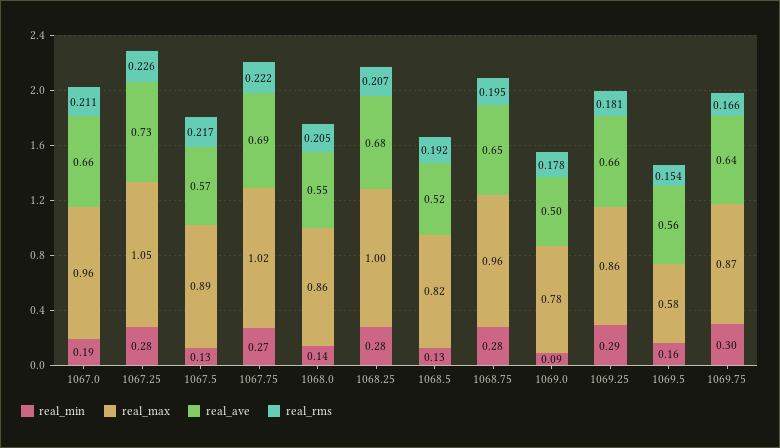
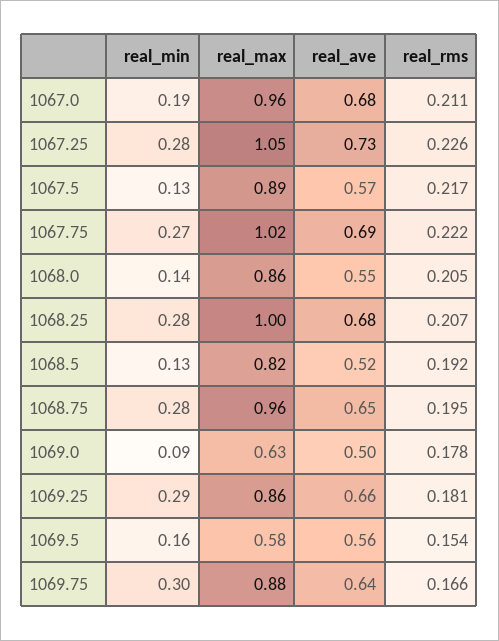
  {
    "real_min": {
      "1067.0": 0.19,
      "1067.25": 0.28,
      "1067.5": 0.13,
      "1067.75": 0.27,
      "1068.0": 0.14,
      "1068.25": 0.28,
      "1068.5": 0.13,
      "1068.75": 0.28,
      "1069.0": 0.09,
      "1069.25": 0.29,
      "1069.5": 0.16,
      "1069.75": 0.3
    },
    "real_max": {
      "1067.0": 0.96,
      "1067.25": 1.05,
      "1067.5": 0.89,
      "1067.75": 1.02,
      "1068.0": 0.86,
      "1068.25": 1,
      "1068.5": 0.82,
      "1068.75": 0.96,
-     "1069.0": 0.78,
+     "1069.0": 0.63,
      "1069.25": 0.86,
      "1069.5": 0.58,
-     "1069.75": 0.87
+     "1069.75": 0.88
    },
    "real_ave": {
-     "1067.0": 0.66,
+     "1067.0": 0.68,
      "1067.25": 0.73,
      "1067.5": 0.57,
      "1067.75": 0.69,
      "1068.0": 0.55,
      "1068.25": 0.68,
      "1068.5": 0.52,
      "1068.75": 0.65,
      "1069.0": 0.5,
      "1069.25": 0.66,
      "1069.5": 0.56,
      "1069.75": 0.64
    },
    "real_rms": {
      "1067.0": 0.211,
      "1067.25": 0.226,
      "1067.5": 0.217,
      "1067.75": 0.222,
      "1068.0": 0.205,
      "1068.25": 0.207,
      "1068.5": 0.192,
      "1068.75": 0.195,
      "1069.0": 0.178,
      "1069.25": 0.181,
      "1069.5": 0.154,
      "1069.75": 0.166
    }
  }

